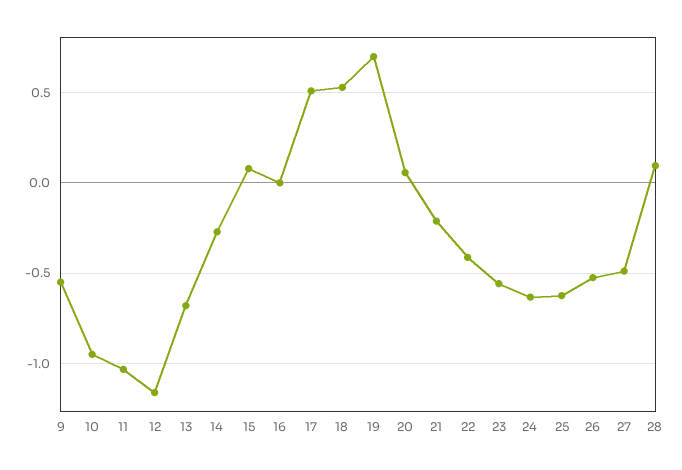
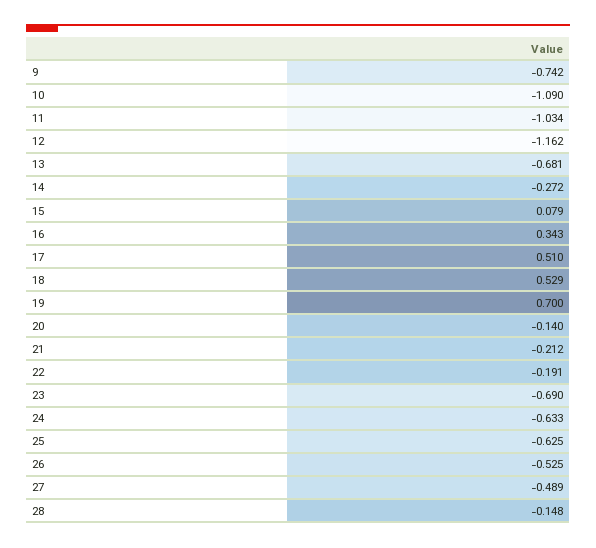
  {
-   "9": -0.55,
+   "9": -0.742,
-   "10": -0.95,
+   "10": -1.09,
    "11": -1.034,
    "12": -1.162,
    "13": -0.681,
    "14": -0.272,
    "15": 0.079,
-   "16": 0,
+   "16": 0.343,
    "17": 0.51,
    "18": 0.529,
    "19": 0.7,
-   "20": 0.05,
+   "20": -0.14,
    "21": -0.212,
-   "22": -0.4,
+   "22": -0.191,
-   "23": -0.55,
+   "23": -0.69,
    "24": -0.633,
    "25": -0.625,
    "26": -0.525,
    "27": -0.489,
-   "28": 0.1
+   "28": -0.148
  }

